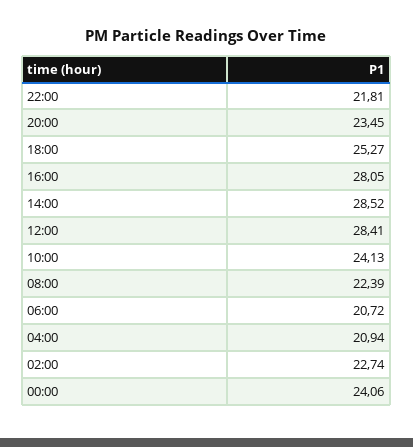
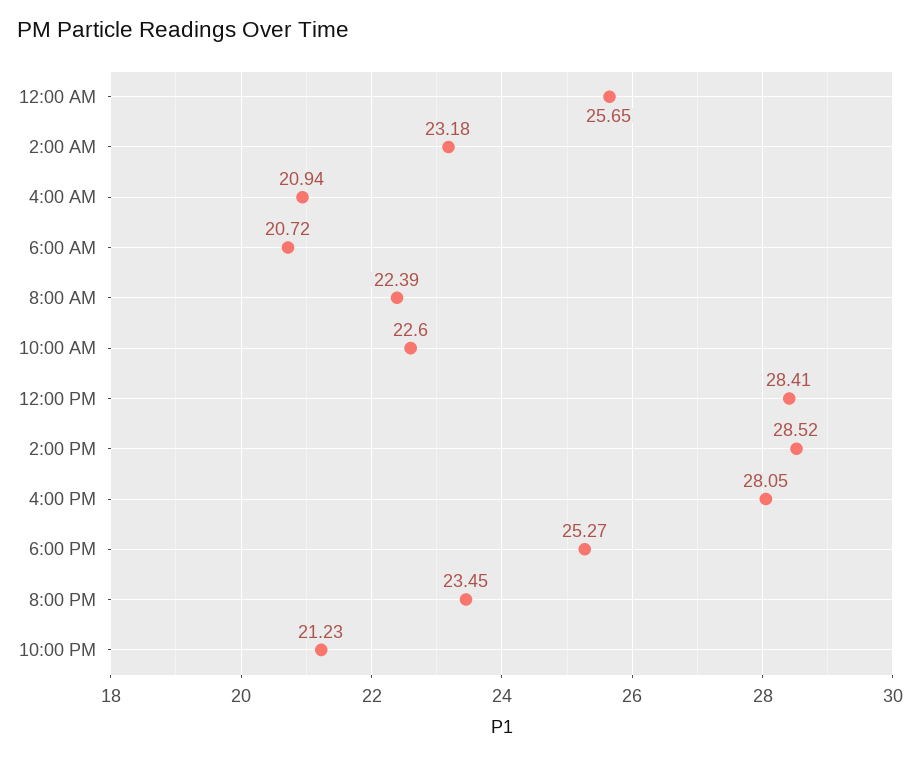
  {
-   "22:00": 21.81,
+   "22:00": 21.23,
    "20:00": 23.45,
    "18:00": 25.27,
    "16:00": 28.05,
    "14:00": 28.52,
    "12:00": 28.41,
-   "10:00": 24.13,
+   "10:00": 22.6,
    "08:00": 22.39,
    "06:00": 20.72,
    "04:00": 20.94,
-   "02:00": 22.74,
+   "02:00": 23.18,
-   "00:00": 24.06
+   "00:00": 25.65
  }

